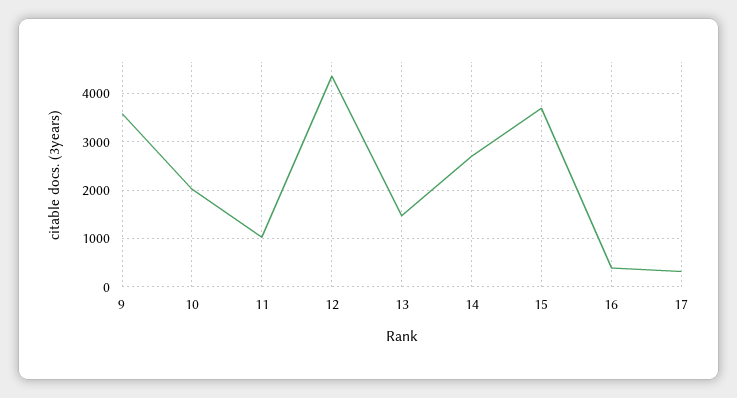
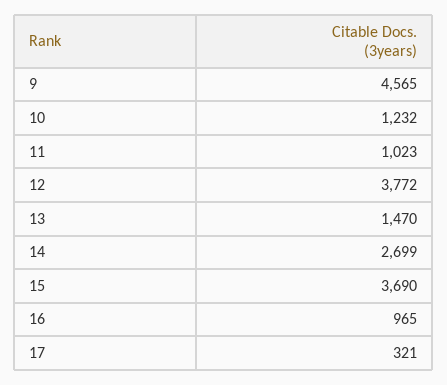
  {
-   "9": 3600,
+   "9": 4565,
-   "10": 2000,
+   "10": 1232,
    "11": 1023,
-   "12": 4400,
+   "12": 3772,
    "13": 1470,
    "14": 2699,
    "15": 3690,
-   "16": 400,
+   "16": 965,
    "17": 321
  }

